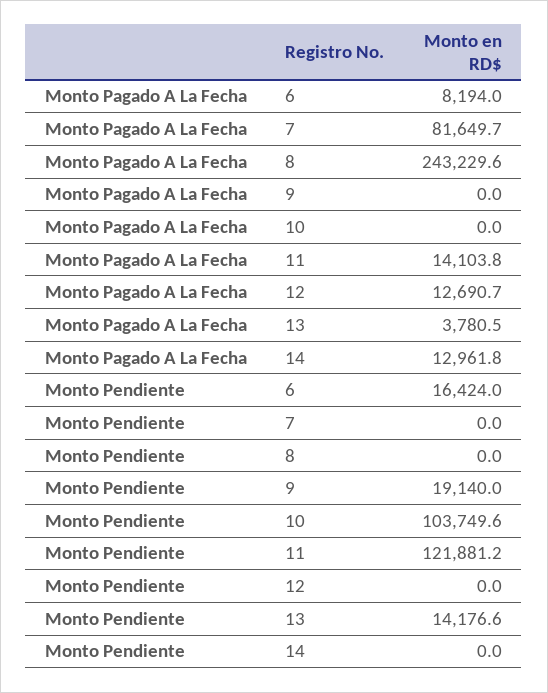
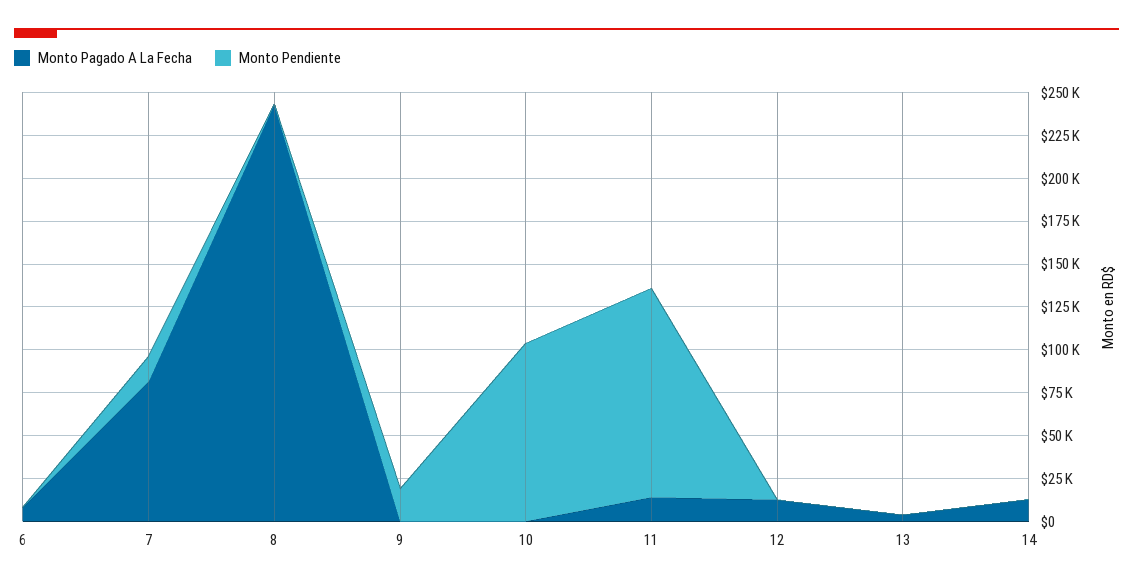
  {
    "Monto Pagado A La Fecha": {
      "6": 8194,
      "7": 81649.7,
      "8": 243229.6,
      "9": 0,
      "10": 0,
      "11": 14103.8,
      "12": 12690.7,
      "13": 3780.5,
      "14": 12961.8
    },
    "Monto Pendiente": {
-     "6": 16424,
+     "6": 0,
-     "7": 0,
+     "7": 15000,
      "8": 0,
      "9": 19140,
      "10": 103749.6,
      "11": 121881.2,
      "12": 0,
-     "13": 14176.6,
+     "13": 0,
      "14": 0
    }
  }

